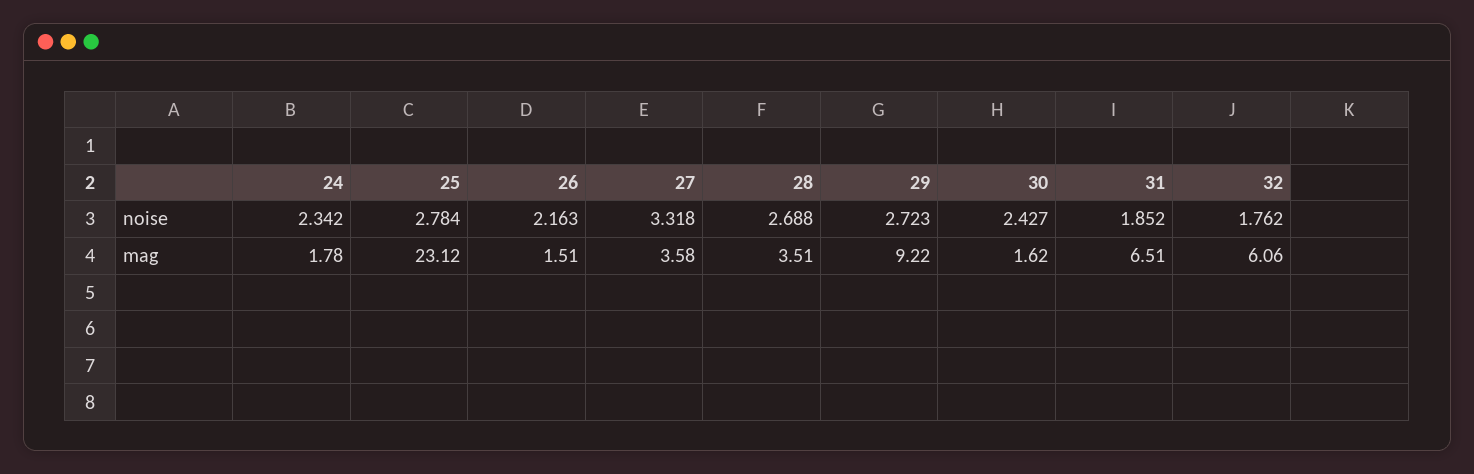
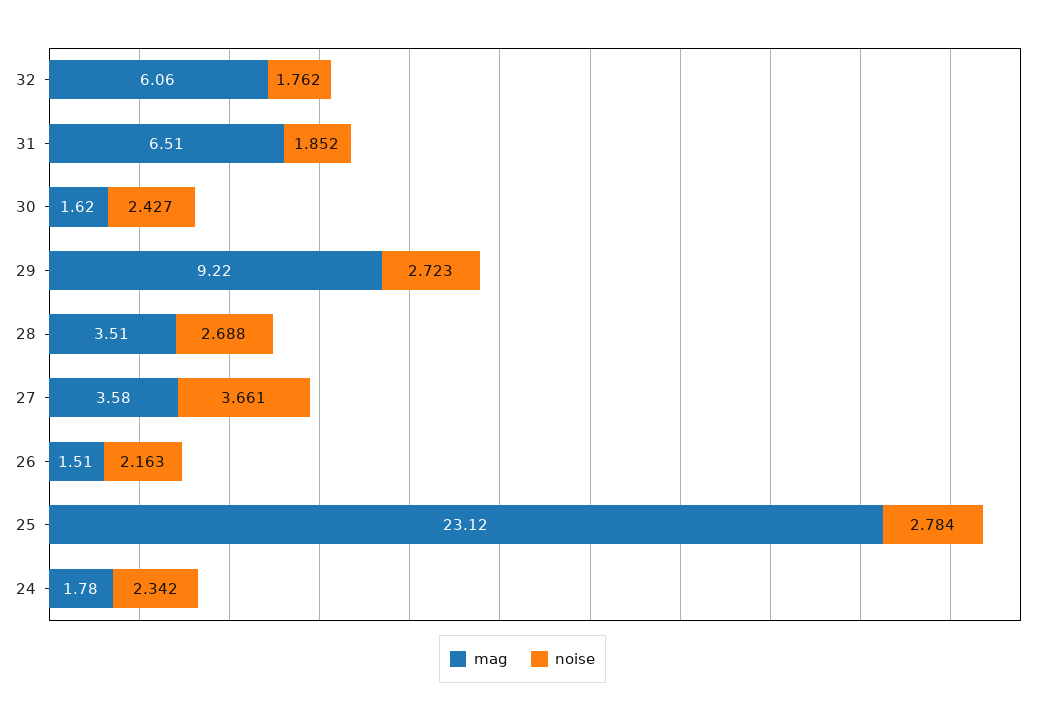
  {
    "noise": {
      "24": 2.342,
      "25": 2.784,
      "26": 2.163,
-     "27": 3.318,
+     "27": 3.661,
      "28": 2.688,
      "29": 2.723,
      "30": 2.427,
      "31": 1.852,
      "32": 1.762
    },
    "mag": {
      "24": 1.78,
      "25": 23.12,
      "26": 1.51,
      "27": 3.58,
      "28": 3.51,
      "29": 9.22,
      "30": 1.62,
      "31": 6.51,
      "32": 6.06
    }
  }

